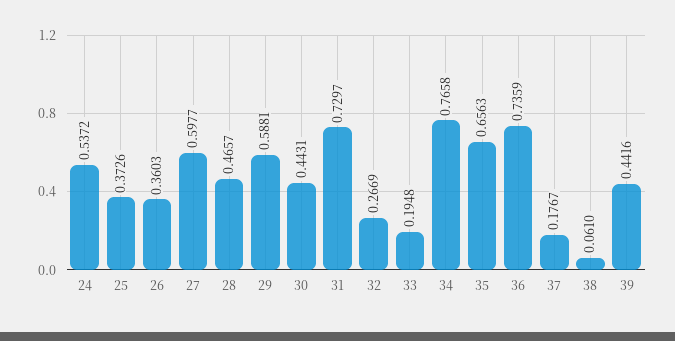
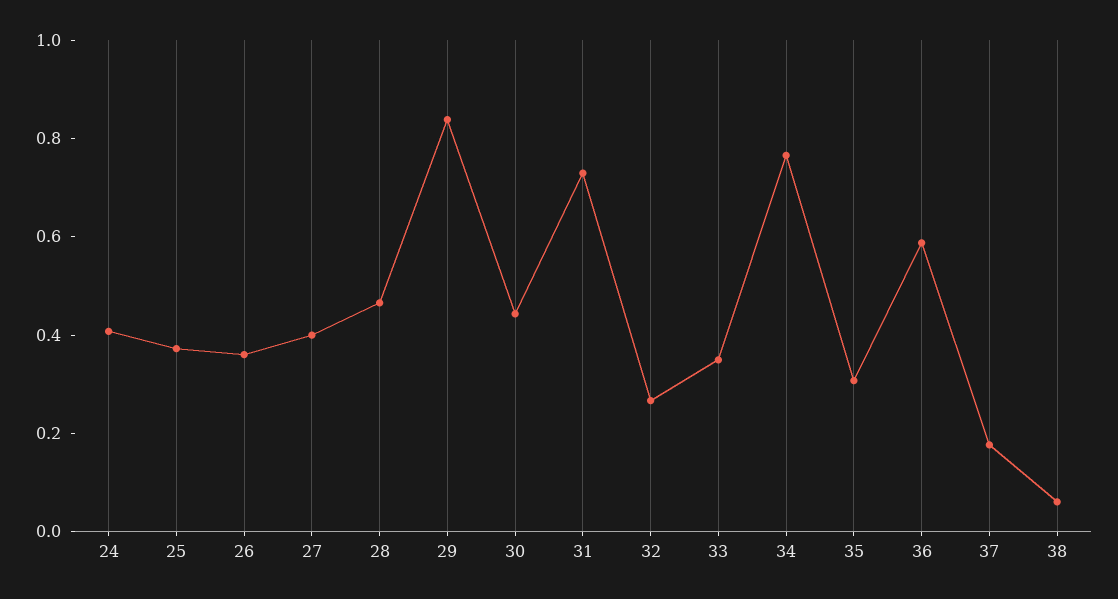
  {
-   "24": 0.5372,
+   "24": 0.4,
    "25": 0.3726,
    "26": 0.3603,
-   "27": 0.5977,
+   "27": 0.4,
    "28": 0.4657,
-   "29": 0.5881,
+   "29": 0.85,
    "30": 0.4431,
    "31": 0.7297,
    "32": 0.2669,
-   "33": 0.1948,
+   "33": 0.35,
    "34": 0.7658,
-   "35": 0.6563,
+   "35": 0.3,
-   "36": 0.7359,
+   "36": 0.6,
    "37": 0.1767,
-   "38": 0.061,
+   "38": 0.061
-   "39": 0.4416
  }

